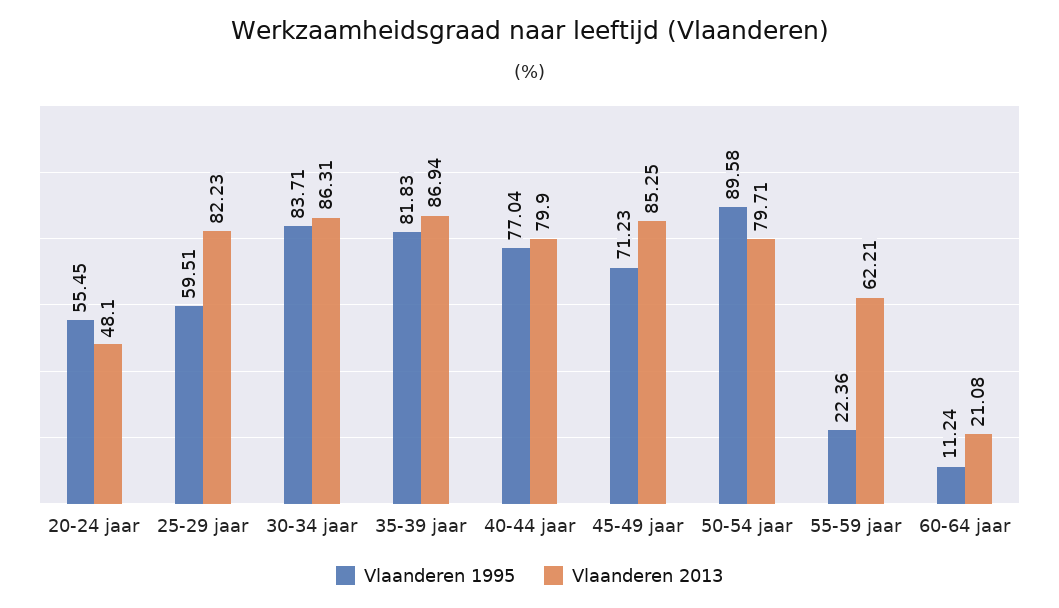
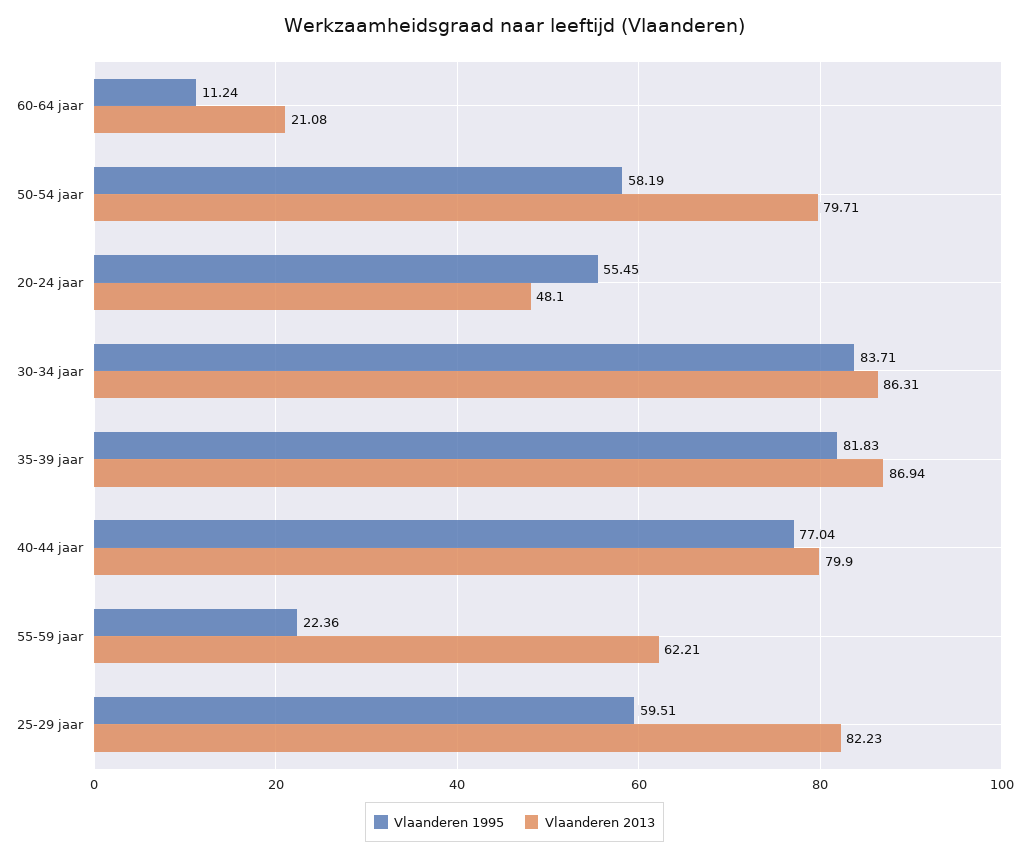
  {
    "Vlaanderen 1995": {
      "20-24 jaar": 55.45,
      "25-29 jaar": 59.51,
      "30-34 jaar": 83.71,
      "35-39 jaar": 81.83,
      "40-44 jaar": 77.04,
-     "45-49 jaar": 71.23,
-     "50-54 jaar": 89.58,
+     "50-54 jaar": 58.19,
      "55-59 jaar": 22.36,
      "60-64 jaar": 11.24
    },
    "Vlaanderen 2013": {
      "20-24 jaar": 48.1,
      "25-29 jaar": 82.23,
      "30-34 jaar": 86.31,
      "35-39 jaar": 86.94,
      "40-44 jaar": 79.9,
-     "45-49 jaar": 85.25,
      "50-54 jaar": 79.71,
      "55-59 jaar": 62.21,
      "60-64 jaar": 21.08
    }
  }

